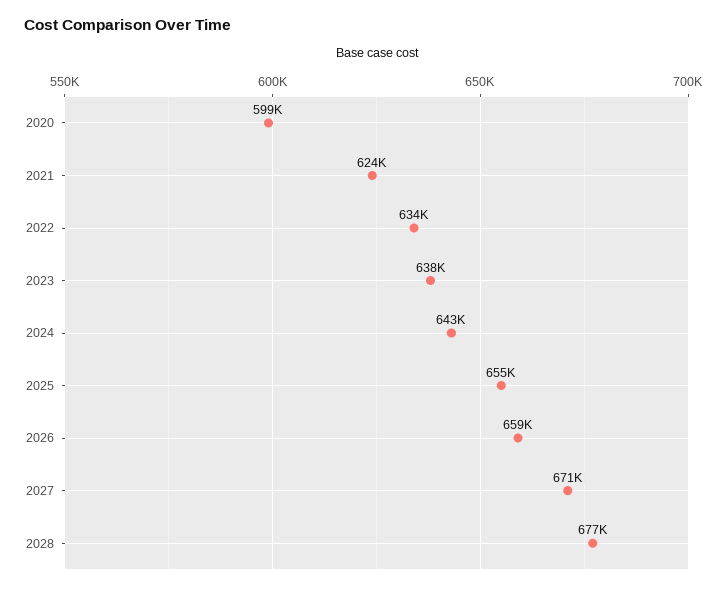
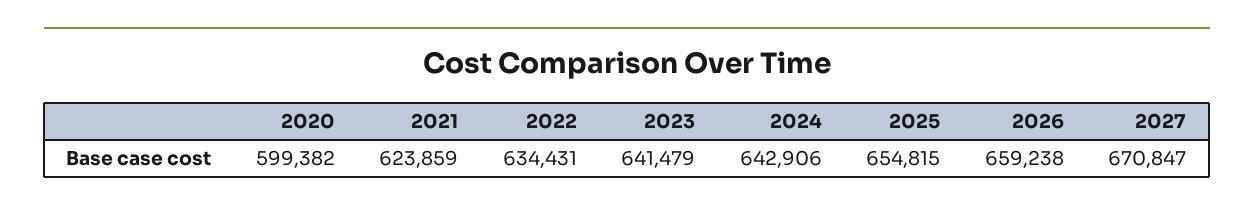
  {
    "2020": 599382,
    "2021": 623859,
    "2022": 634431,
-   "2023": 638000,
+   "2023": 641479,
    "2024": 642906,
    "2025": 654815,
    "2026": 659238,
-   "2027": 670847,
+   "2027": 670847
-   "2028": 677000
  }

